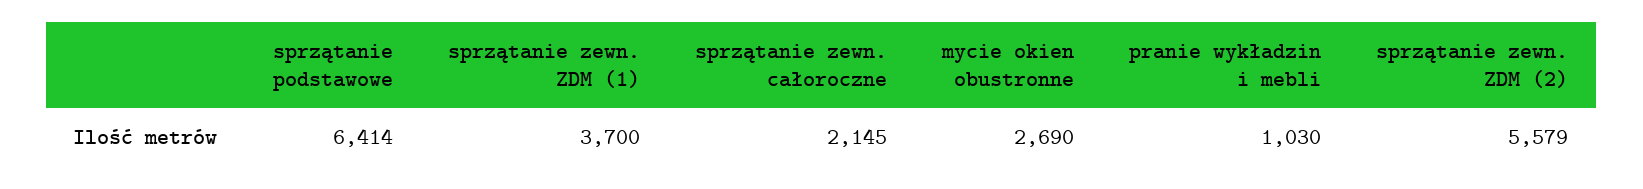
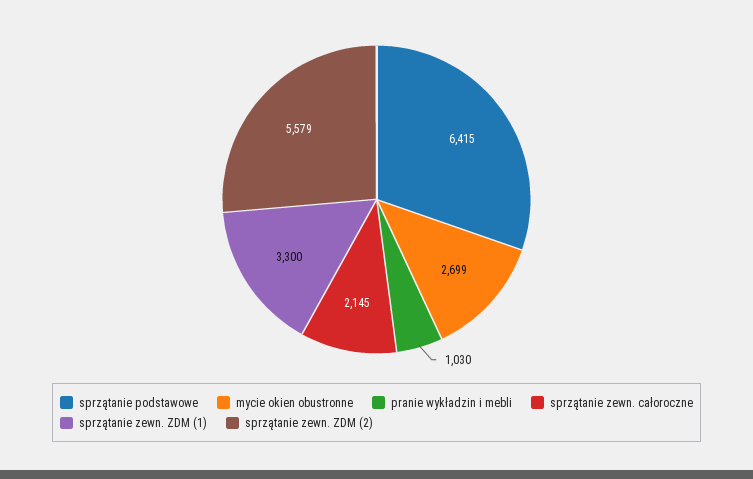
  {
-   "sprzątanie podstawowe": 6414,
+   "sprzątanie podstawowe": 6415,
-   "sprzątanie zewn. ZDM (1)": 3700,
+   "sprzątanie zewn. ZDM (1)": 3300,
    "sprzątanie zewn. całoroczne": 2145,
-   "mycie okien obustronne": 2690,
+   "mycie okien obustronne": 2699,
    "pranie wykładzin i mebli": 1030,
    "sprzątanie zewn. ZDM (2)": 5579
  }

